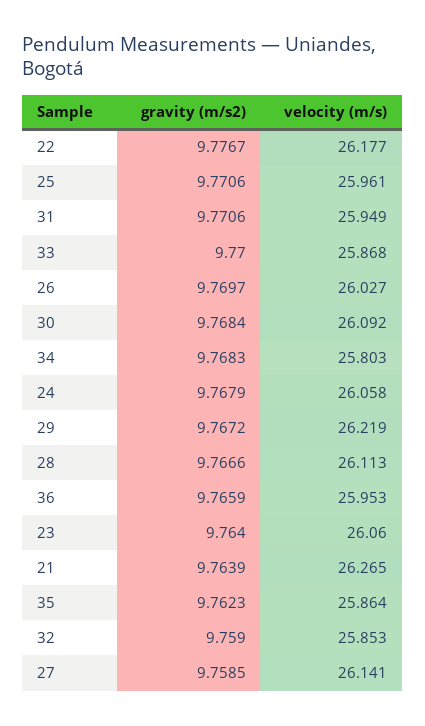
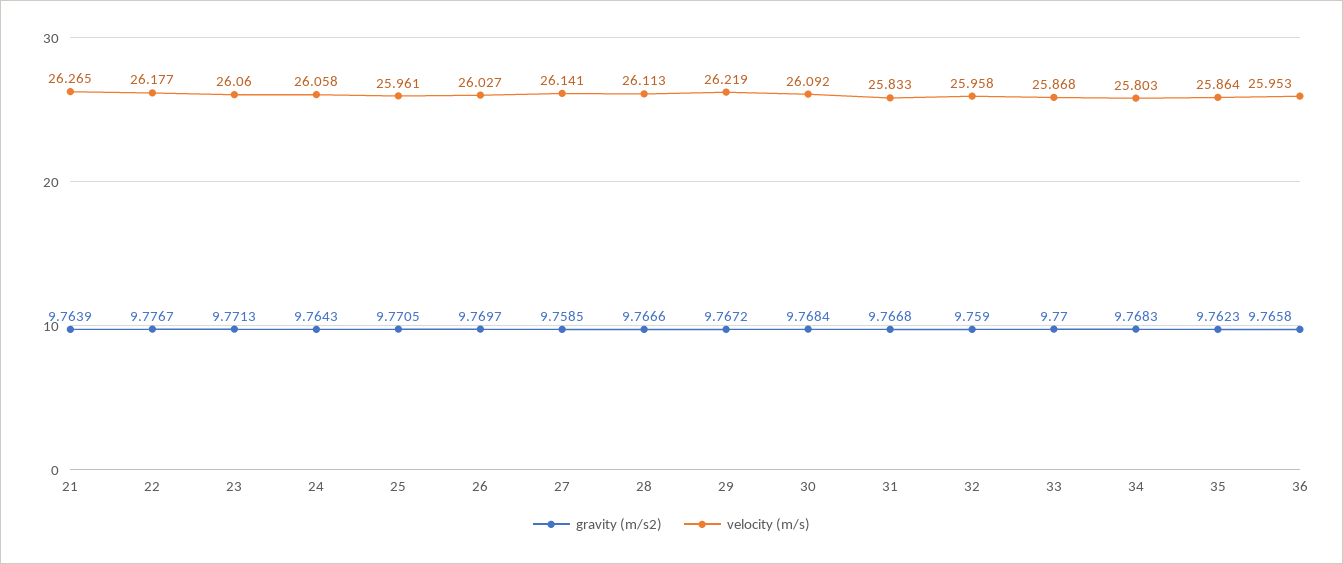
  {
    "gravity (m/s2)": {
      "22": 9.7767,
-     "25": 9.7706,
+     "25": 9.7705,
-     "31": 9.7706,
+     "31": 9.7668,
      "33": 9.77,
      "26": 9.7697,
      "30": 9.7684,
      "34": 9.7683,
-     "24": 9.7679,
+     "24": 9.7643,
      "29": 9.7672,
      "28": 9.7666,
-     "36": 9.7659,
+     "36": 9.7658,
-     "23": 9.764,
+     "23": 9.7713,
      "21": 9.7639,
      "35": 9.7623,
      "32": 9.759,
      "27": 9.7585
    },
    "velocity (m/s)": {
      "22": 26.177,
      "25": 25.961,
-     "31": 25.949,
+     "31": 25.833,
      "33": 25.868,
      "26": 26.027,
      "30": 26.092,
      "34": 25.803,
      "24": 26.058,
      "29": 26.219,
      "28": 26.113,
      "36": 25.953,
      "23": 26.06,
      "21": 26.265,
      "35": 25.864,
-     "32": 25.853,
+     "32": 25.958,
      "27": 26.141
    }
  }

